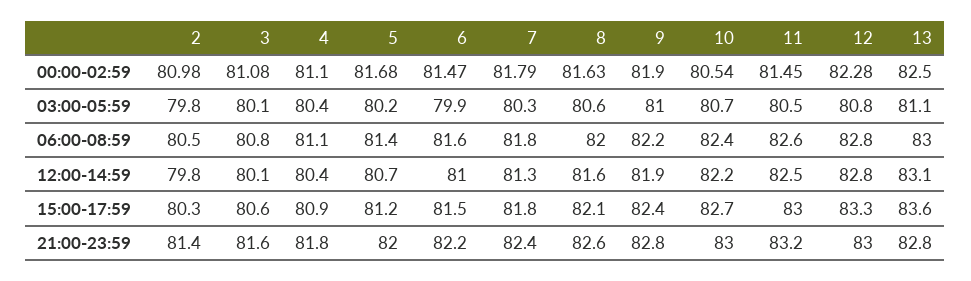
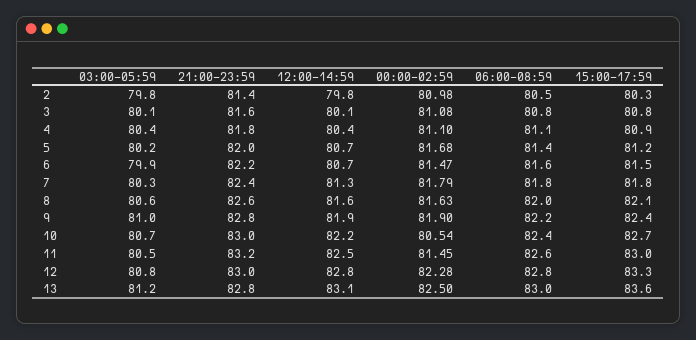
  {
    "2": {
      "00:00-02:59": 80.98,
      "03:00-05:59": 79.8,
      "06:00-08:59": 80.5,
      "12:00-14:59": 79.8,
      "15:00-17:59": 80.3,
      "21:00-23:59": 81.4
    },
    "3": {
      "00:00-02:59": 81.08,
      "03:00-05:59": 80.1,
      "06:00-08:59": 80.8,
      "12:00-14:59": 80.1,
-     "15:00-17:59": 80.6,
+     "15:00-17:59": 80.8,
      "21:00-23:59": 81.6
    },
    "4": {
      "00:00-02:59": 81.1,
      "03:00-05:59": 80.4,
      "06:00-08:59": 81.1,
      "12:00-14:59": 80.4,
      "15:00-17:59": 80.9,
      "21:00-23:59": 81.8
    },
    "5": {
      "00:00-02:59": 81.68,
      "03:00-05:59": 80.2,
      "06:00-08:59": 81.4,
      "12:00-14:59": 80.7,
      "15:00-17:59": 81.2,
      "21:00-23:59": 82
    },
    "6": {
      "00:00-02:59": 81.47,
      "03:00-05:59": 79.9,
      "06:00-08:59": 81.6,
-     "12:00-14:59": 81,
+     "12:00-14:59": 80.7,
      "15:00-17:59": 81.5,
      "21:00-23:59": 82.2
    },
    "7": {
      "00:00-02:59": 81.79,
      "03:00-05:59": 80.3,
      "06:00-08:59": 81.8,
      "12:00-14:59": 81.3,
      "15:00-17:59": 81.8,
      "21:00-23:59": 82.4
    },
    "8": {
      "00:00-02:59": 81.63,
      "03:00-05:59": 80.6,
      "06:00-08:59": 82,
      "12:00-14:59": 81.6,
      "15:00-17:59": 82.1,
      "21:00-23:59": 82.6
    },
    "9": {
      "00:00-02:59": 81.9,
      "03:00-05:59": 81,
      "06:00-08:59": 82.2,
      "12:00-14:59": 81.9,
      "15:00-17:59": 82.4,
      "21:00-23:59": 82.8
    },
    "10": {
      "00:00-02:59": 80.54,
      "03:00-05:59": 80.7,
      "06:00-08:59": 82.4,
      "12:00-14:59": 82.2,
      "15:00-17:59": 82.7,
      "21:00-23:59": 83
    },
    "11": {
      "00:00-02:59": 81.45,
      "03:00-05:59": 80.5,
      "06:00-08:59": 82.6,
      "12:00-14:59": 82.5,
      "15:00-17:59": 83,
      "21:00-23:59": 83.2
    },
    "12": {
      "00:00-02:59": 82.28,
      "03:00-05:59": 80.8,
      "06:00-08:59": 82.8,
      "12:00-14:59": 82.8,
      "15:00-17:59": 83.3,
      "21:00-23:59": 83
    },
    "13": {
      "00:00-02:59": 82.5,
-     "03:00-05:59": 81.1,
+     "03:00-05:59": 81.2,
      "06:00-08:59": 83,
      "12:00-14:59": 83.1,
      "15:00-17:59": 83.6,
      "21:00-23:59": 82.8
    }
  }

